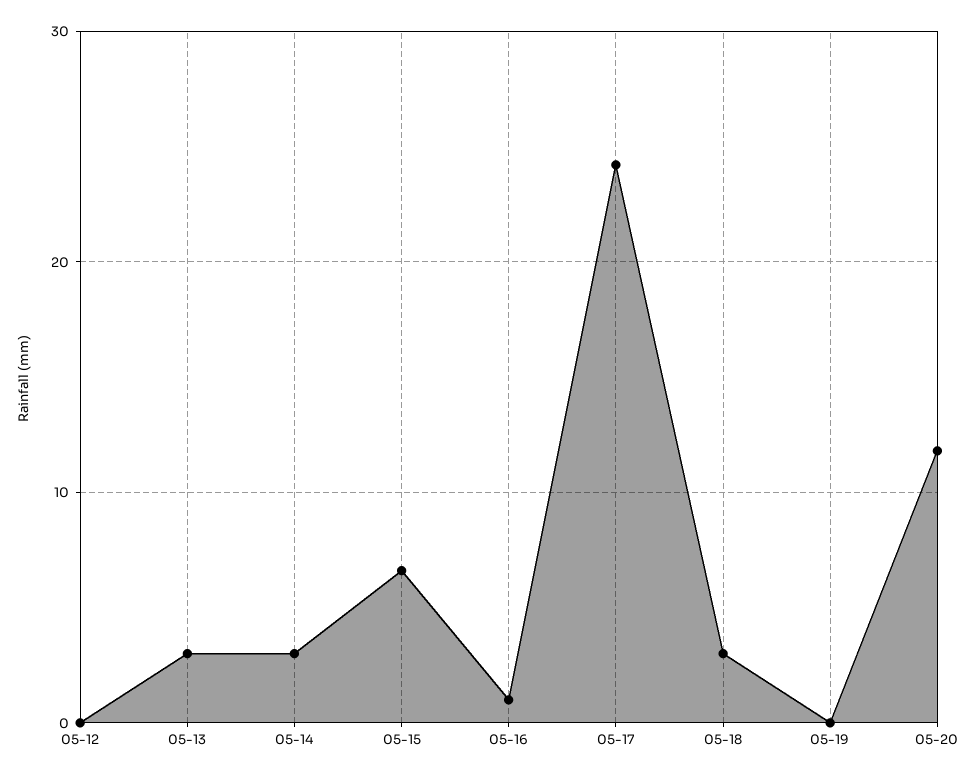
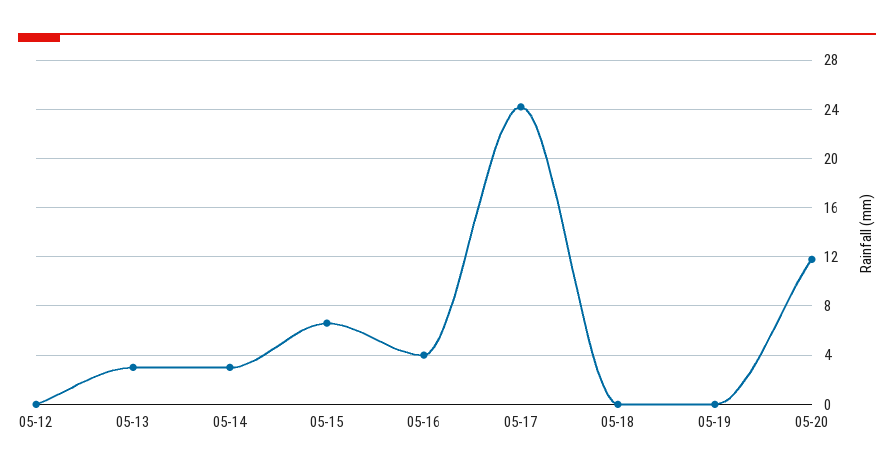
  {
    "05-12": 0,
    "05-13": 3,
    "05-14": 3,
    "05-15": 6.5,
-   "05-16": 1,
+   "05-16": 4,
    "05-17": 24,
-   "05-18": 3,
+   "05-18": 0,
    "05-19": 0,
    "05-20": 12
  }

